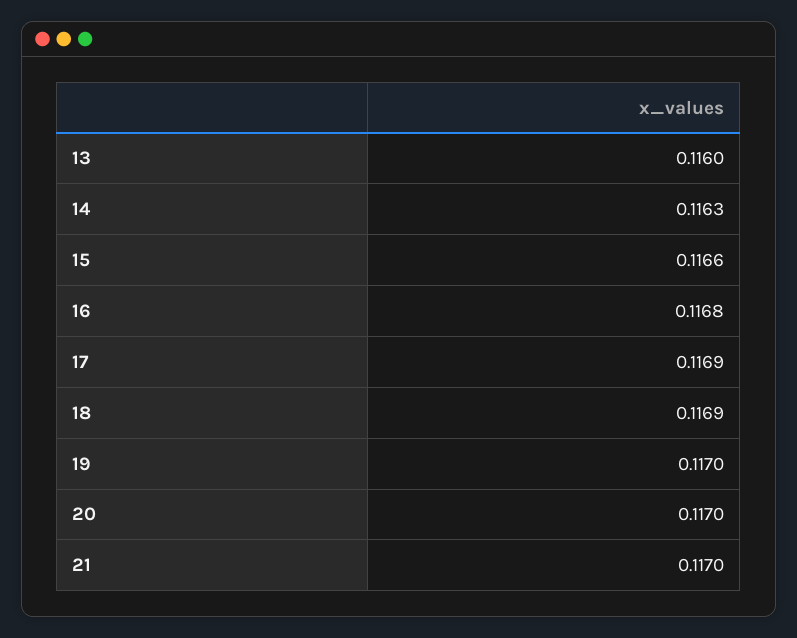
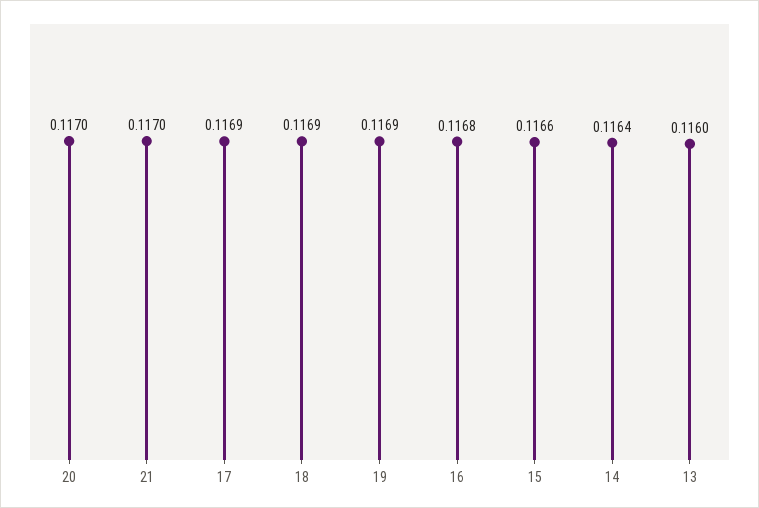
  {
    "13": 0.116,
-   "14": 0.1163,
+   "14": 0.1164,
    "15": 0.1166,
    "16": 0.1168,
    "17": 0.1169,
    "18": 0.1169,
-   "19": 0.117,
+   "19": 0.1169,
    "20": 0.117,
    "21": 0.117
  }

